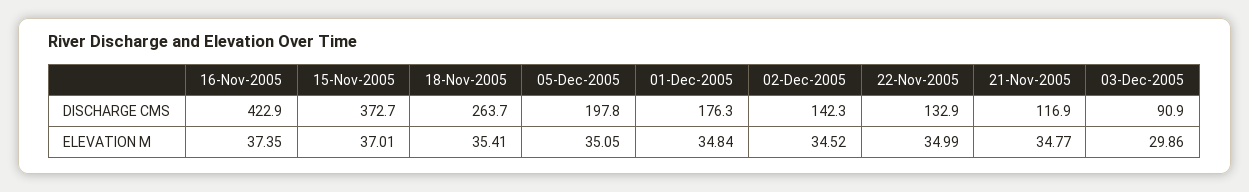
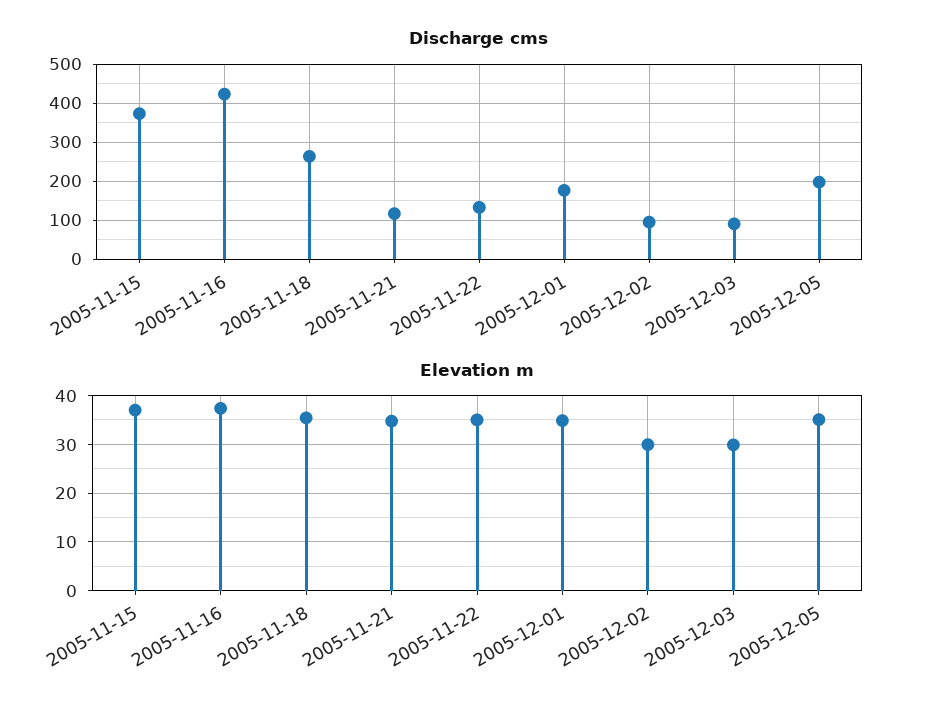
  {
    "DISCHARGE CMS": {
      "16-Nov-2005": 422.9,
      "15-Nov-2005": 372.7,
      "18-Nov-2005": 263.7,
      "05-Dec-2005": 197.8,
      "01-Dec-2005": 176.3,
-     "02-Dec-2005": 142.3,
+     "02-Dec-2005": 100,
      "22-Nov-2005": 132.9,
      "21-Nov-2005": 116.9,
      "03-Dec-2005": 90.9
    },
    "ELEVATION M": {
      "16-Nov-2005": 37.35,
      "15-Nov-2005": 37.01,
      "18-Nov-2005": 35.41,
      "05-Dec-2005": 35.05,
      "01-Dec-2005": 34.84,
-     "02-Dec-2005": 34.52,
+     "02-Dec-2005": 30,
      "22-Nov-2005": 34.99,
      "21-Nov-2005": 34.77,
      "03-Dec-2005": 29.86
    }
  }

